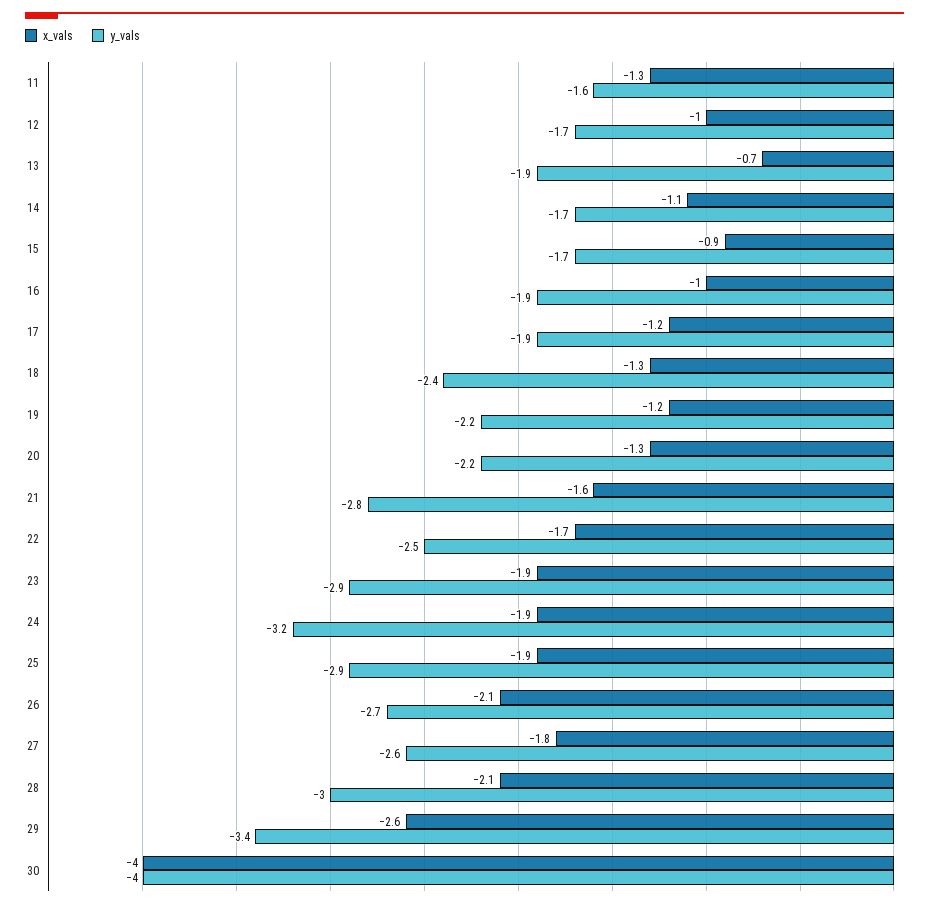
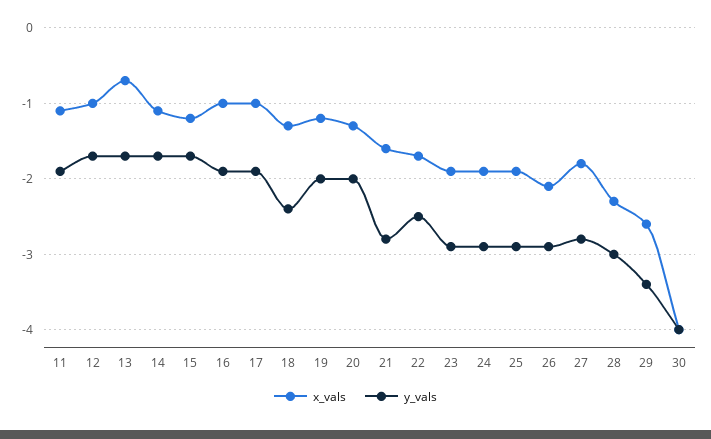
  {
    "x_vals": {
-     "11": -1.3,
+     "11": -1.1,
      "12": -1,
      "13": -0.7,
      "14": -1.1,
-     "15": -0.9,
+     "15": -1.2,
      "16": -1,
-     "17": -1.2,
+     "17": -1,
      "18": -1.3,
      "19": -1.2,
      "20": -1.3,
      "21": -1.6,
      "22": -1.7,
      "23": -1.9,
      "24": -1.9,
      "25": -1.9,
      "26": -2.1,
      "27": -1.8,
-     "28": -2.1,
+     "28": -2.3,
      "29": -2.6,
      "30": -4
    },
    "y_vals": {
-     "11": -1.6,
+     "11": -1.9,
      "12": -1.7,
-     "13": -1.9,
+     "13": -1.7,
      "14": -1.7,
      "15": -1.7,
      "16": -1.9,
      "17": -1.9,
      "18": -2.4,
-     "19": -2.2,
+     "19": -2,
-     "20": -2.2,
+     "20": -2,
      "21": -2.8,
      "22": -2.5,
      "23": -2.9,
-     "24": -3.2,
+     "24": -2.9,
      "25": -2.9,
-     "26": -2.7,
+     "26": -2.9,
-     "27": -2.6,
+     "27": -2.8,
      "28": -3,
      "29": -3.4,
      "30": -4
    }
  }

